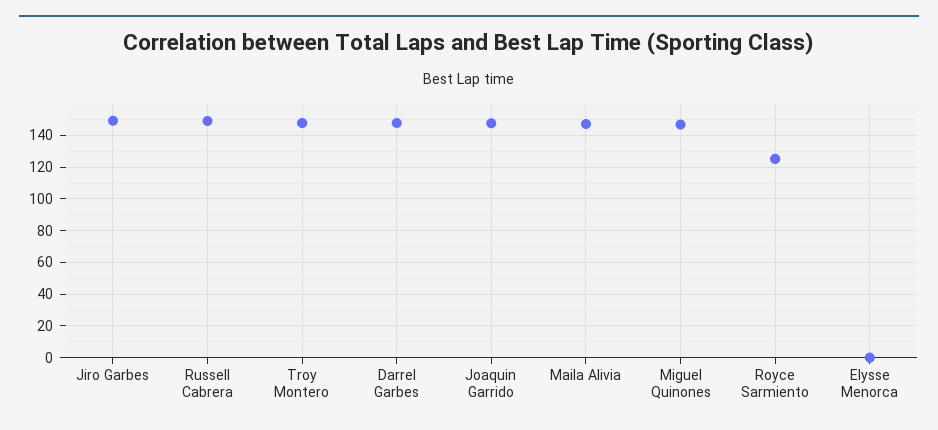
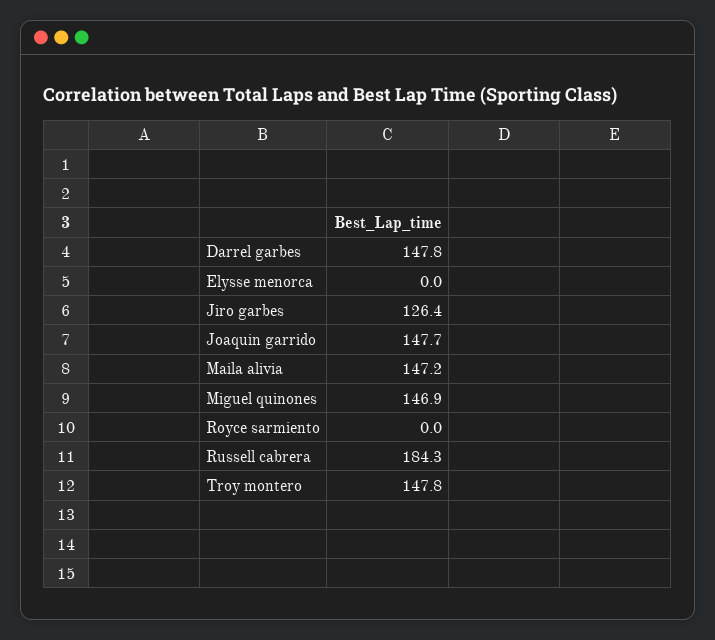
  {
-   "Jiro Garbes": 150,
+   "Jiro Garbes": 126.4,
-   "Russell Cabrera": 150,
+   "Russell Cabrera": 184.3,
    "Troy Montero": 147.8,
    "Darrel Garbes": 147.8,
    "Joaquin Garrido": 147.7,
    "Maila Alivia": 147.2,
    "Miguel Quinones": 146.9,
-   "Royce Sarmiento": 125,
+   "Royce Sarmiento": 0,
    "Elysse Menorca": 0
  }

